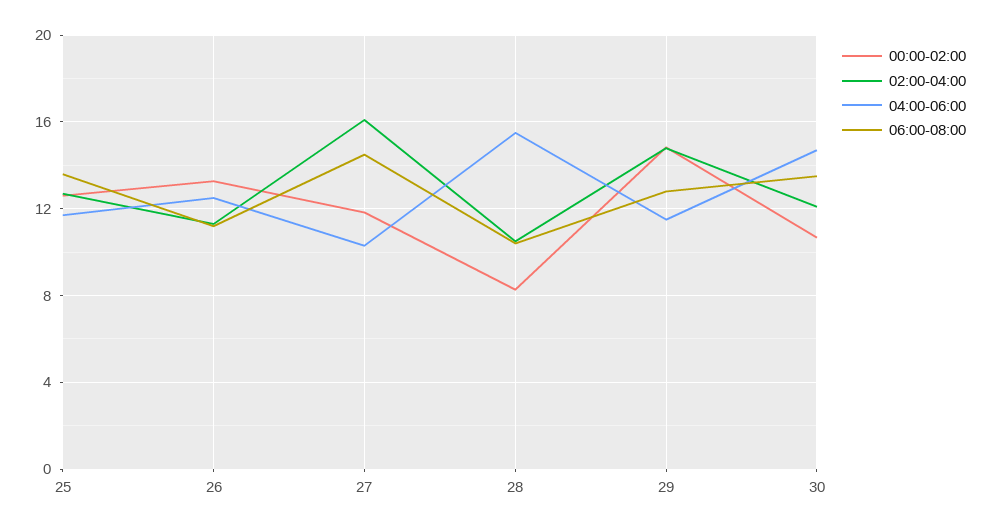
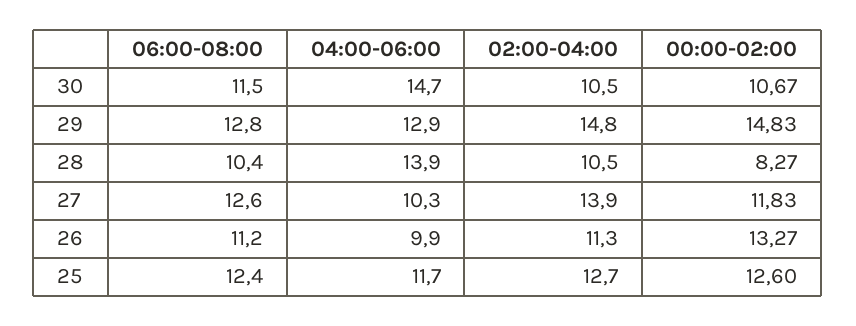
  {
    "00:00-02:00": {
      "25": 12.6,
      "26": 13.27,
      "27": 11.83,
      "28": 8.27,
      "29": 14.83,
      "30": 10.67
    },
    "02:00-04:00": {
      "25": 12.7,
      "26": 11.3,
-     "27": 16,
+     "27": 13.9,
      "28": 10.5,
      "29": 14.8,
-     "30": 12
+     "30": 10.5
    },
    "04:00-06:00": {
      "25": 11.7,
-     "26": 12.5,
+     "26": 9.9,
      "27": 10.3,
-     "28": 15.5,
+     "28": 13.9,
-     "29": 11.5,
+     "29": 12.9,
      "30": 14.7
    },
    "06:00-08:00": {
-     "25": 13.5,
+     "25": 12.4,
      "26": 11.2,
-     "27": 14.5,
+     "27": 12.6,
      "28": 10.4,
      "29": 12.8,
-     "30": 13.5
+     "30": 11.5
    }
  }

